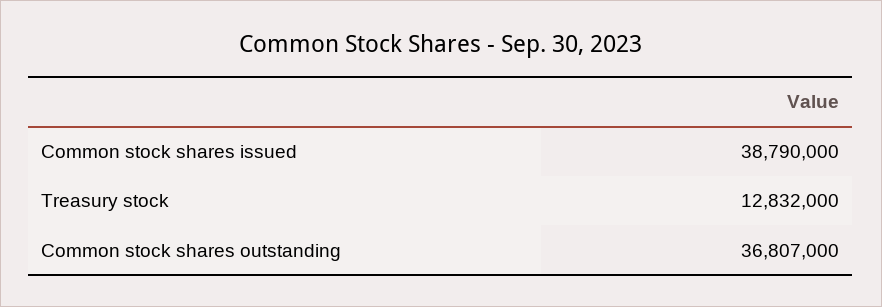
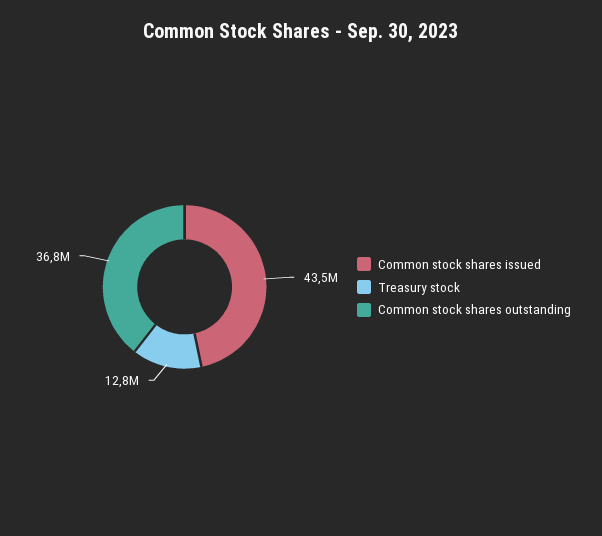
  {
-   "Common stock shares issued": 38790000,
+   "Common stock shares issued": 43500000,
    "Treasury stock": 12832000,
    "Common stock shares outstanding": 36807000
  }

